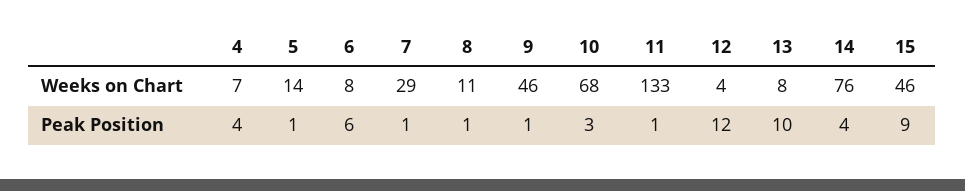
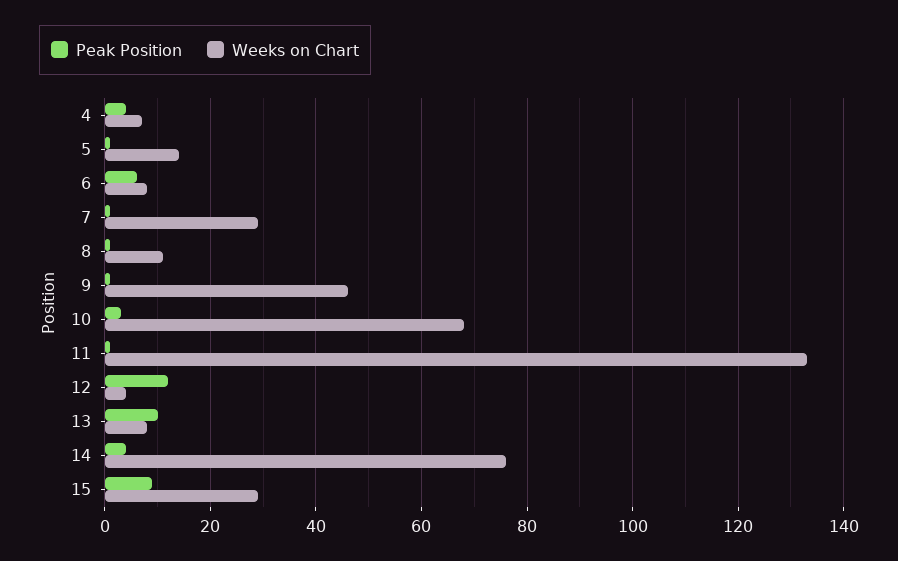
  {
    "Weeks on Chart": {
      "4": 7,
      "5": 14,
      "6": 8,
      "7": 29,
      "8": 11,
      "9": 46,
      "10": 68,
      "11": 133,
      "12": 4,
      "13": 8,
      "14": 76,
-     "15": 46
+     "15": 30
    },
    "Peak Position": {
      "4": 4,
      "5": 1,
      "6": 6,
      "7": 1,
      "8": 1,
      "9": 1,
      "10": 3,
      "11": 1,
      "12": 12,
      "13": 10,
      "14": 4,
      "15": 9
    }
  }

